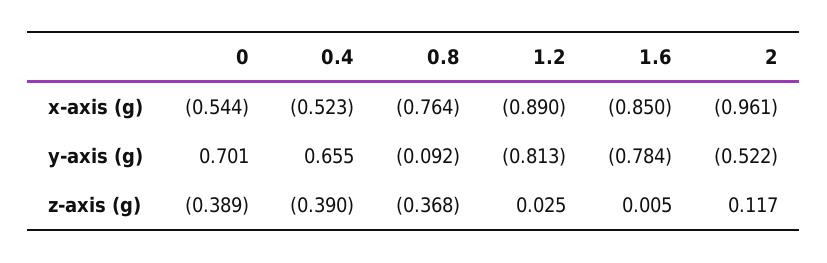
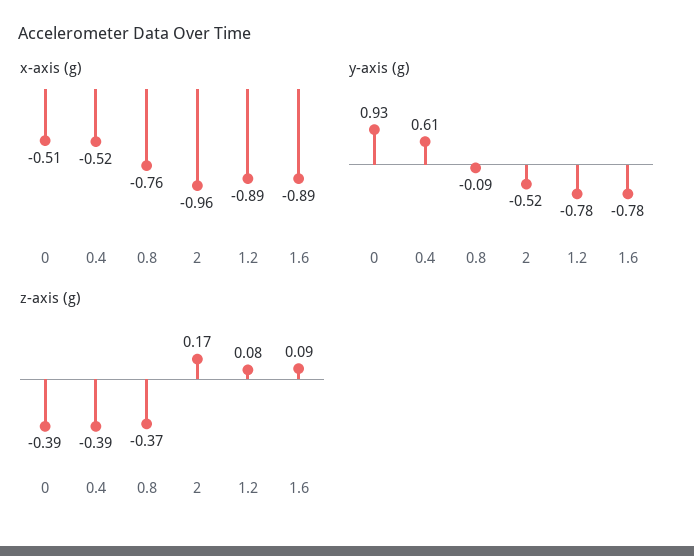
  {
    "x-axis (g)": {
-     "0": -0.544,
+     "0": -0.51,
      "0.4": -0.523,
      "0.8": -0.764,
      "1.2": -0.89,
-     "1.6": -0.85,
+     "1.6": -0.89,
      "2": -0.961
    },
    "y-axis (g)": {
-     "0": 0.701,
+     "0": 0.93,
-     "0.4": 0.655,
+     "0.4": 0.61,
      "0.8": -0.092,
-     "1.2": -0.813,
+     "1.2": -0.78,
      "1.6": -0.784,
      "2": -0.522
    },
    "z-axis (g)": {
      "0": -0.389,
      "0.4": -0.39,
      "0.8": -0.368,
-     "1.2": 0.025,
+     "1.2": 0.08,
-     "1.6": 0.005,
+     "1.6": 0.09,
-     "2": 0.117
+     "2": 0.17
    }
  }

